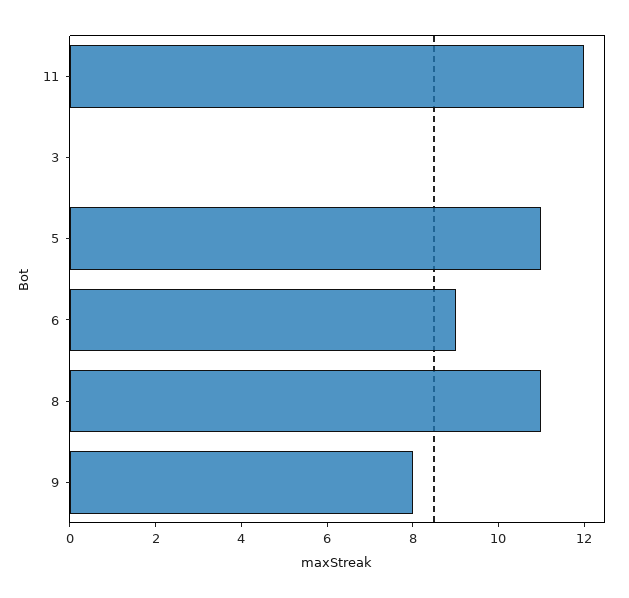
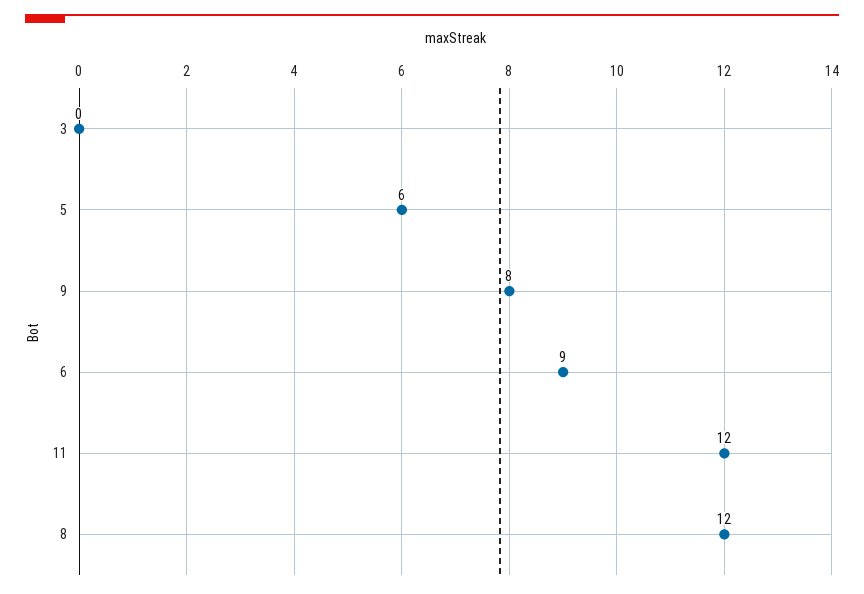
  {
    "11": 12,
    "3": 0,
-   "5": 11,
+   "5": 6,
    "6": 9,
-   "8": 11,
+   "8": 12,
    "9": 8
  }

